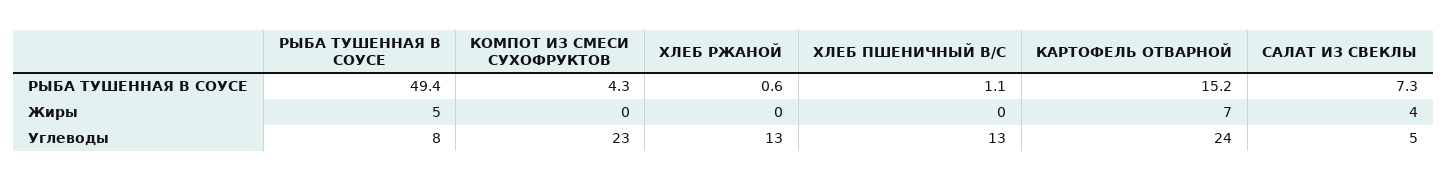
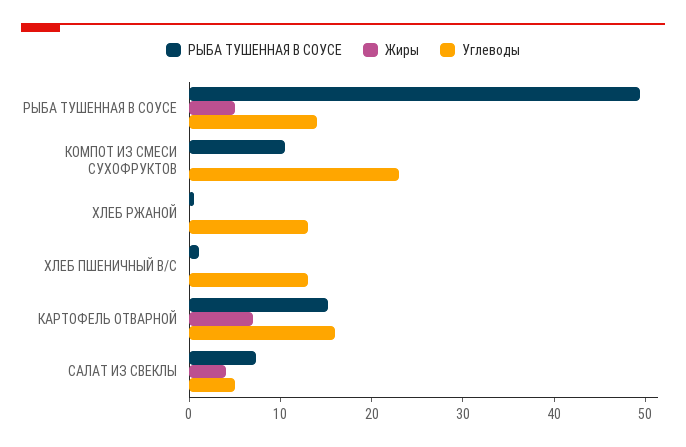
  {
    "РЫБА ТУШЕННАЯ В СОУСЕ": {
      "РЫБА ТУШЕННАЯ В СОУСЕ": 49.4,
-     "КОМПОТ ИЗ СМЕСИ СУХОФРУКТОВ": 4.3,
+     "КОМПОТ ИЗ СМЕСИ СУХОФРУКТОВ": 10,
      "ХЛЕБ РЖАНОЙ": 0.6,
      "ХЛЕБ ПШЕНИЧНЫЙ В/С": 1.1,
      "КАРТОФЕЛЬ ОТВАРНОЙ": 15.2,
      "САЛАТ ИЗ СВЕКЛЫ": 7.3
    },
    "Жиры": {
      "РЫБА ТУШЕННАЯ В СОУСЕ": 5,
      "КОМПОТ ИЗ СМЕСИ СУХОФРУКТОВ": 0,
      "ХЛЕБ РЖАНОЙ": 0,
      "ХЛЕБ ПШЕНИЧНЫЙ В/С": 0,
      "КАРТОФЕЛЬ ОТВАРНОЙ": 7,
      "САЛАТ ИЗ СВЕКЛЫ": 4
    },
    "Углеводы": {
-     "РЫБА ТУШЕННАЯ В СОУСЕ": 8,
+     "РЫБА ТУШЕННАЯ В СОУСЕ": 14,
      "КОМПОТ ИЗ СМЕСИ СУХОФРУКТОВ": 23,
      "ХЛЕБ РЖАНОЙ": 13,
      "ХЛЕБ ПШЕНИЧНЫЙ В/С": 13,
-     "КАРТОФЕЛЬ ОТВАРНОЙ": 24,
+     "КАРТОФЕЛЬ ОТВАРНОЙ": 16,
      "САЛАТ ИЗ СВЕКЛЫ": 5
    }
  }

